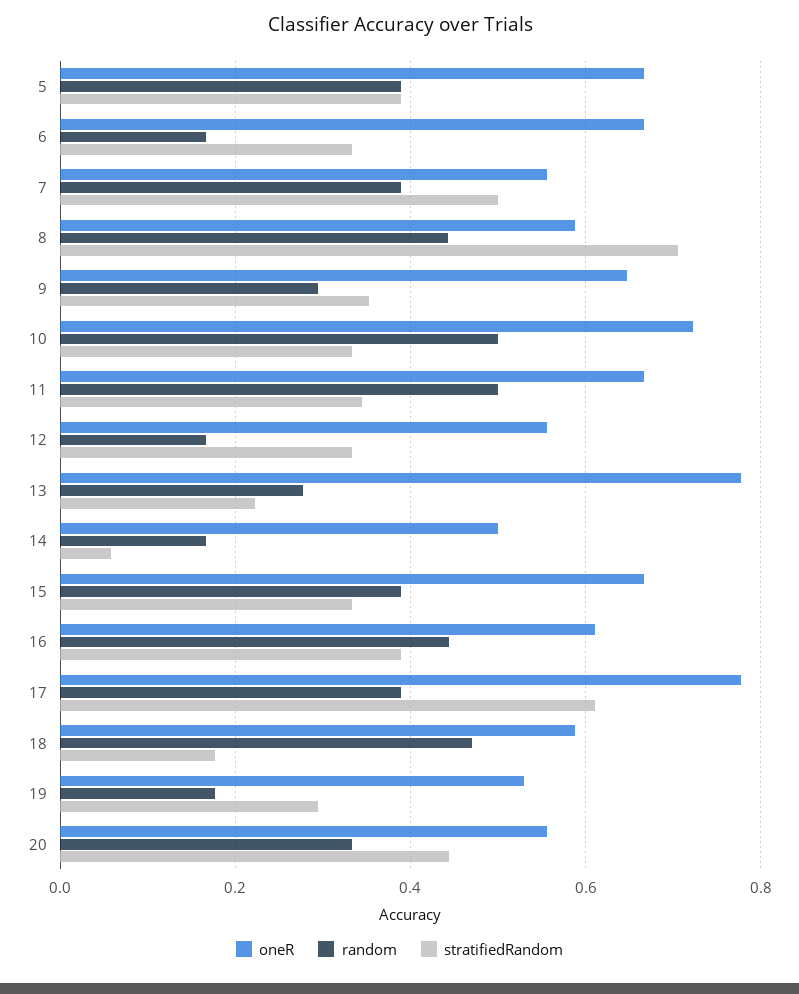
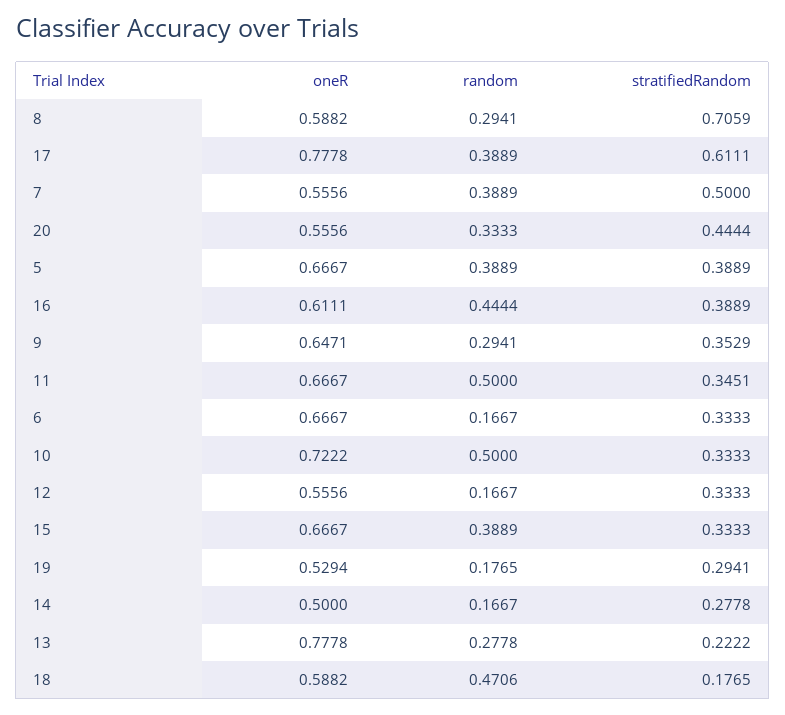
  {
    "oneR": {
      "5": 0.6667,
      "6": 0.6667,
      "7": 0.5556,
      "8": 0.5882,
      "9": 0.6471,
      "10": 0.7222,
      "11": 0.6667,
      "12": 0.5556,
      "13": 0.7778,
      "14": 0.5,
      "15": 0.6667,
      "16": 0.6111,
      "17": 0.7778,
      "18": 0.5882,
      "19": 0.5294,
      "20": 0.5556
    },
    "random": {
      "5": 0.3889,
      "6": 0.1667,
      "7": 0.3889,
-     "8": 0.44,
+     "8": 0.2941,
      "9": 0.2941,
      "10": 0.5,
      "11": 0.5,
      "12": 0.1667,
      "13": 0.2778,
      "14": 0.1667,
      "15": 0.3889,
      "16": 0.4444,
      "17": 0.3889,
      "18": 0.4706,
      "19": 0.1765,
      "20": 0.3333
    },
    "stratifiedRandom": {
      "5": 0.3889,
      "6": 0.3333,
      "7": 0.5,
      "8": 0.7059,
      "9": 0.3529,
      "10": 0.3333,
      "11": 0.3451,
      "12": 0.3333,
      "13": 0.2222,
-     "14": 0.06,
+     "14": 0.2778,
      "15": 0.3333,
      "16": 0.3889,
      "17": 0.6111,
      "18": 0.1765,
      "19": 0.2941,
      "20": 0.4444
    }
  }

